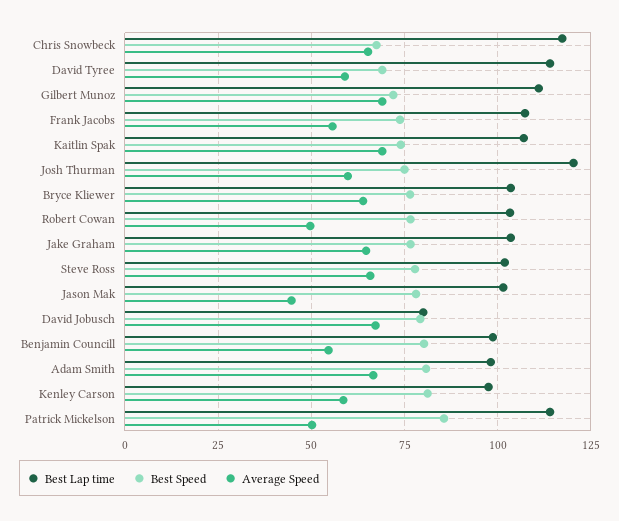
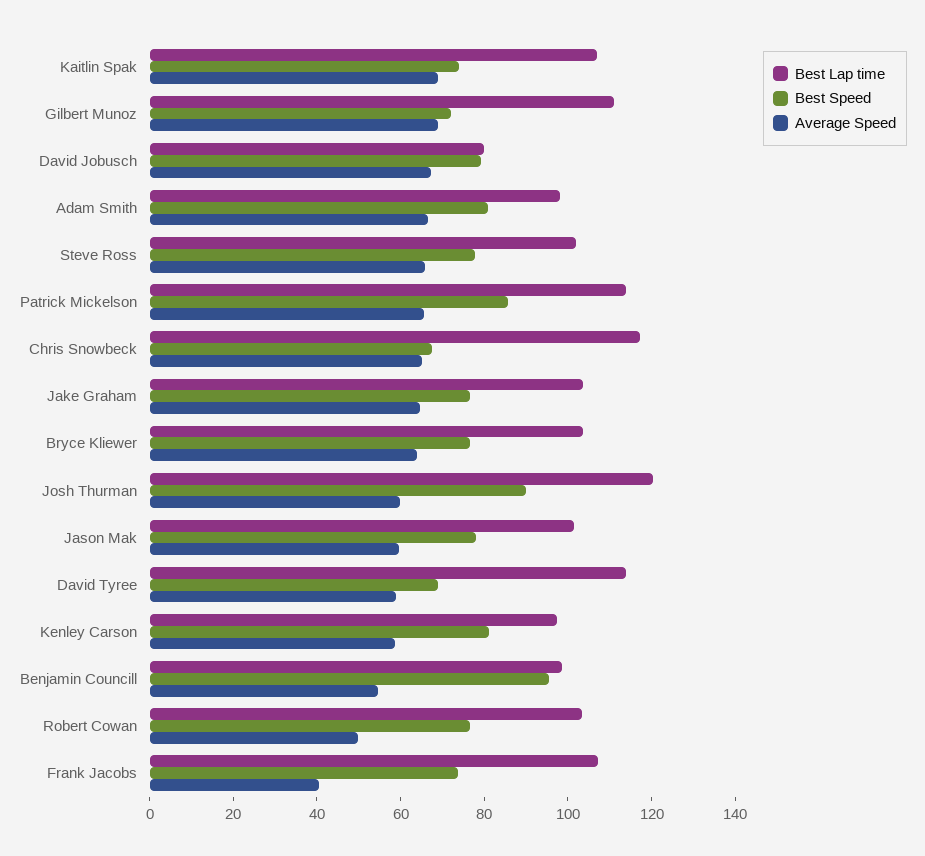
  {
    "Best Lap time": {
      "Chris Snowbeck": 117.5,
      "David Tyree": 115,
      "Gilbert Munoz": 110,
      "Frank Jacobs": 107.5,
      "Kaitlin Spak": 107.5,
      "Josh Thurman": 120,
      "Bryce Kliewer": 102.5,
      "Robert Cowan": 102.5,
      "Jake Graham": 102.5,
      "Steve Ross": 102.5,
      "Jason Mak": 102.5,
      "David Jobusch": 80,
      "Benjamin Councill": 97.5,
      "Adam Smith": 97.5,
      "Kenley Carson": 97.5,
      "Patrick Mickelson": 115
    },
    "Best Speed": {
      "Chris Snowbeck": 67.5,
      "David Tyree": 70,
      "Gilbert Munoz": 72.5,
      "Frank Jacobs": 75,
      "Kaitlin Spak": 75,
-     "Josh Thurman": 75,
+     "Josh Thurman": 90,
      "Bryce Kliewer": 77.5,
      "Robert Cowan": 77.5,
      "Jake Graham": 77.5,
      "Steve Ross": 77.5,
      "Jason Mak": 77.5,
      "David Jobusch": 80,
-     "Benjamin Councill": 80,
+     "Benjamin Councill": 95,
      "Adam Smith": 80,
      "Kenley Carson": 80,
      "Patrick Mickelson": 85
    },
    "Average Speed": {
      "Chris Snowbeck": 65,
      "David Tyree": 60,
      "Gilbert Munoz": 70,
-     "Frank Jacobs": 55,
+     "Frank Jacobs": 40,
      "Kaitlin Spak": 70,
      "Josh Thurman": 60,
      "Bryce Kliewer": 65,
      "Robert Cowan": 50,
      "Jake Graham": 65,
      "Steve Ross": 65,
-     "Jason Mak": 45,
+     "Jason Mak": 60,
      "David Jobusch": 67.5,
      "Benjamin Councill": 55,
      "Adam Smith": 67.5,
      "Kenley Carson": 57.5,
-     "Patrick Mickelson": 50
+     "Patrick Mickelson": 65
    }
  }

